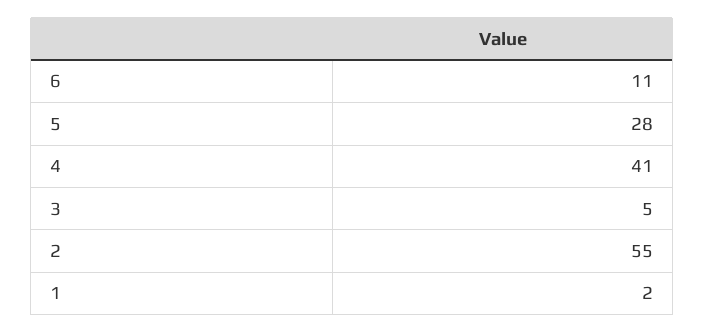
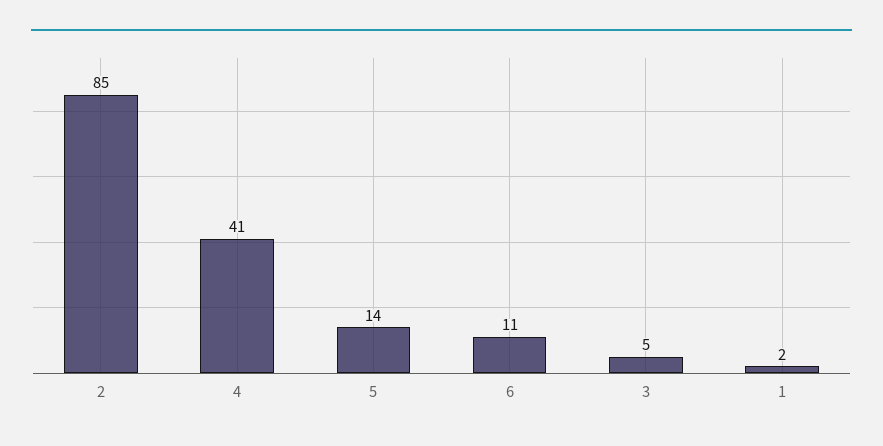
  {
    "6": 11,
-   "5": 28,
+   "5": 14,
    "4": 41,
    "3": 5,
-   "2": 55,
+   "2": 85,
    "1": 2
  }

